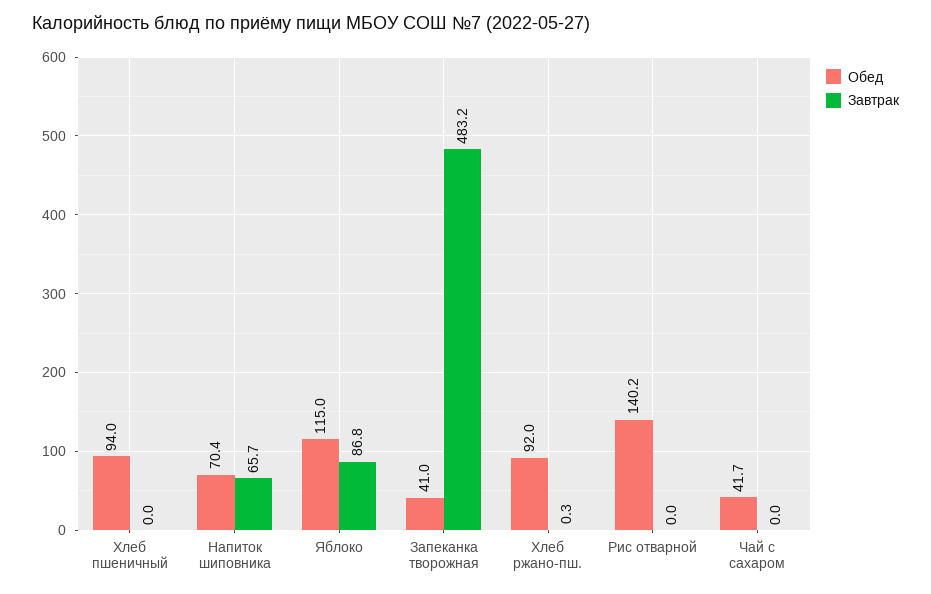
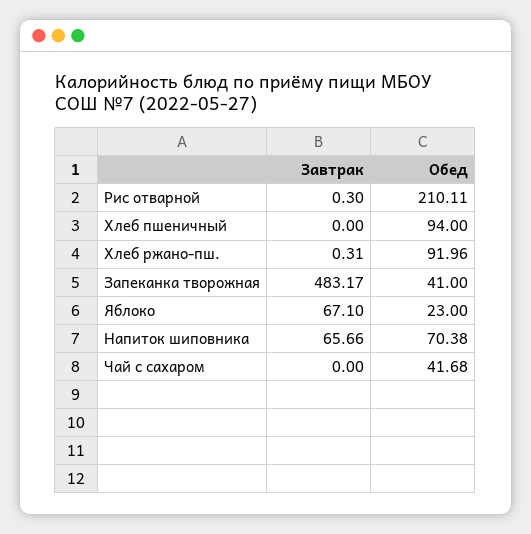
  {
    "Обед": {
      "Хлеб пшеничный": 94,
      "Напиток шиповника": 70.38,
-     "Яблоко": 115,
+     "Яблоко": 23,
      "Запеканка творожная": 41,
      "Хлеб ржано-пш.": 91.96,
-     "Рис отварной": 140.2,
+     "Рис отварной": 210.11,
      "Чай с сахаром": 41.68
    },
    "Завтрак": {
      "Хлеб пшеничный": 0,
      "Напиток шиповника": 65.66,
-     "Яблоко": 86.8,
+     "Яблоко": 67.1,
      "Запеканка творожная": 483.17,
      "Хлеб ржано-пш.": 0.31,
-     "Рис отварной": 0,
+     "Рис отварной": 0.3,
      "Чай с сахаром": 0
    }
  }

